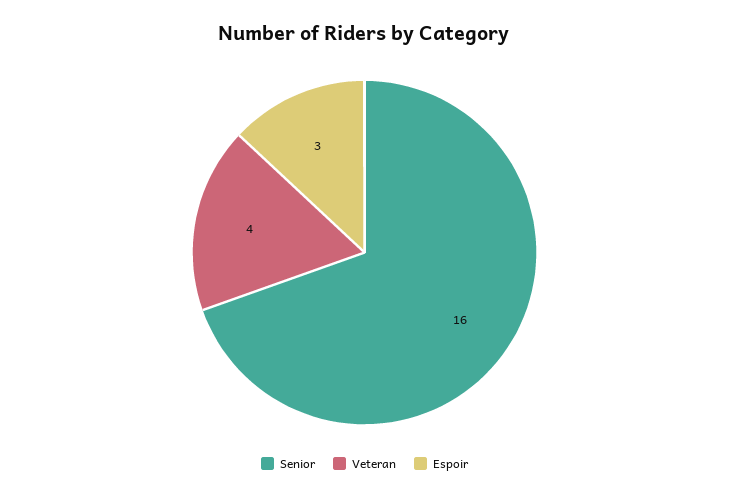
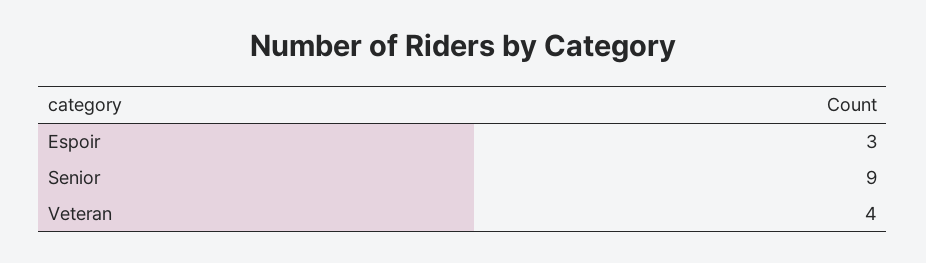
  {
-   "Senior": 16,
+   "Senior": 9,
    "Veteran": 4,
    "Espoir": 3
  }

